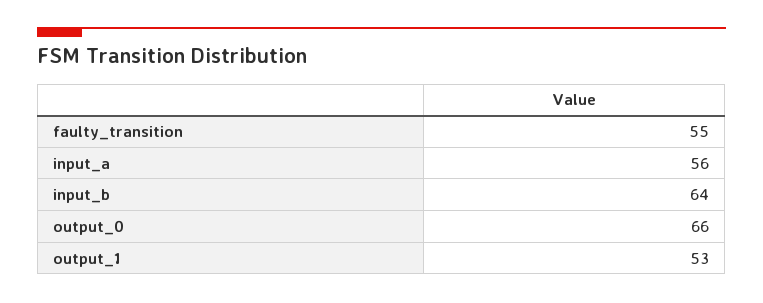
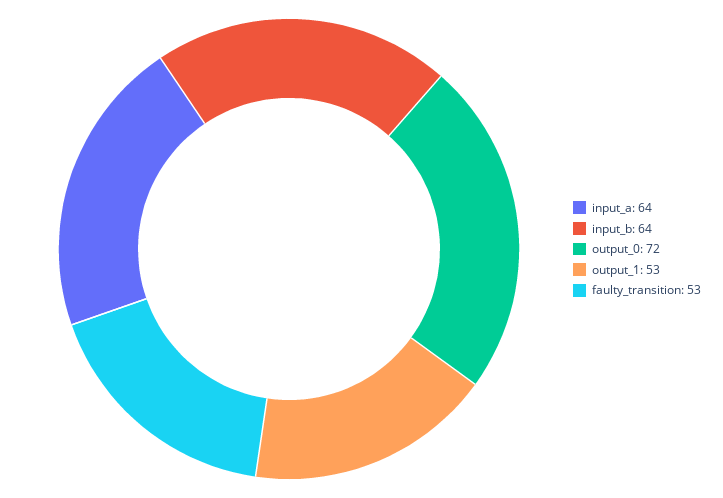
  {
-   "faulty_transition": 55,
+   "faulty_transition": 53,
-   "input_a": 56,
+   "input_a": 64,
    "input_b": 64,
-   "output_0": 66,
+   "output_0": 72,
    "output_1": 53
  }

